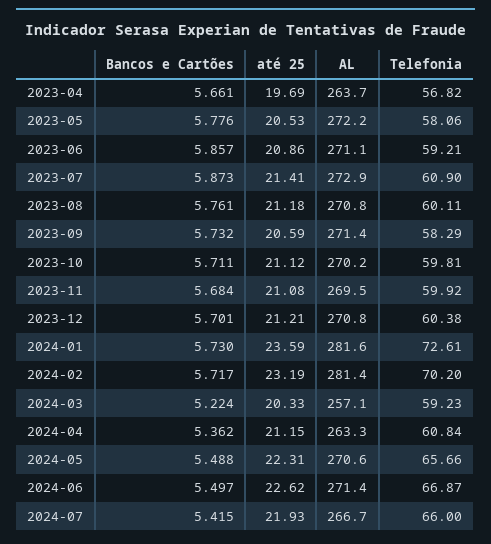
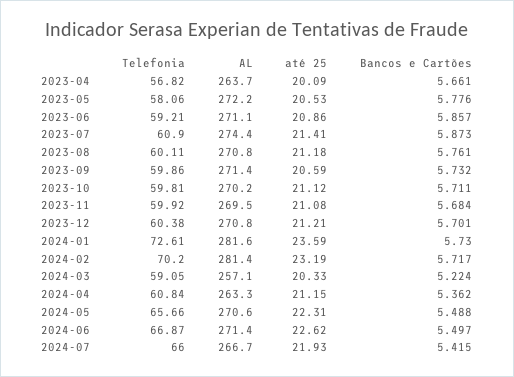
  {
    "Bancos e Cartões": {
      "2023-04": 5.661,
      "2023-05": 5.776,
      "2023-06": 5.857,
      "2023-07": 5.873,
      "2023-08": 5.761,
      "2023-09": 5.732,
      "2023-10": 5.711,
      "2023-11": 5.684,
      "2023-12": 5.701,
      "2024-01": 5.73,
      "2024-02": 5.717,
      "2024-03": 5.224,
      "2024-04": 5.362,
      "2024-05": 5.488,
      "2024-06": 5.497,
      "2024-07": 5.415
    },
    "até 25": {
-     "2023-04": 19.69,
+     "2023-04": 20.09,
      "2023-05": 20.53,
      "2023-06": 20.86,
      "2023-07": 21.41,
      "2023-08": 21.18,
      "2023-09": 20.59,
      "2023-10": 21.12,
      "2023-11": 21.08,
      "2023-12": 21.21,
      "2024-01": 23.59,
      "2024-02": 23.19,
      "2024-03": 20.33,
      "2024-04": 21.15,
      "2024-05": 22.31,
      "2024-06": 22.62,
      "2024-07": 21.93
    },
    "AL": {
      "2023-04": 263.7,
      "2023-05": 272.2,
      "2023-06": 271.1,
-     "2023-07": 272.9,
+     "2023-07": 274.4,
      "2023-08": 270.8,
      "2023-09": 271.4,
      "2023-10": 270.2,
      "2023-11": 269.5,
      "2023-12": 270.8,
      "2024-01": 281.6,
      "2024-02": 281.4,
      "2024-03": 257.1,
      "2024-04": 263.3,
      "2024-05": 270.6,
      "2024-06": 271.4,
      "2024-07": 266.7
    },
    "Telefonia": {
      "2023-04": 56.82,
      "2023-05": 58.06,
      "2023-06": 59.21,
      "2023-07": 60.9,
      "2023-08": 60.11,
-     "2023-09": 58.29,
+     "2023-09": 59.86,
      "2023-10": 59.81,
      "2023-11": 59.92,
      "2023-12": 60.38,
      "2024-01": 72.61,
      "2024-02": 70.2,
-     "2024-03": 59.23,
+     "2024-03": 59.05,
      "2024-04": 60.84,
      "2024-05": 65.66,
      "2024-06": 66.87,
      "2024-07": 66
    }
  }

